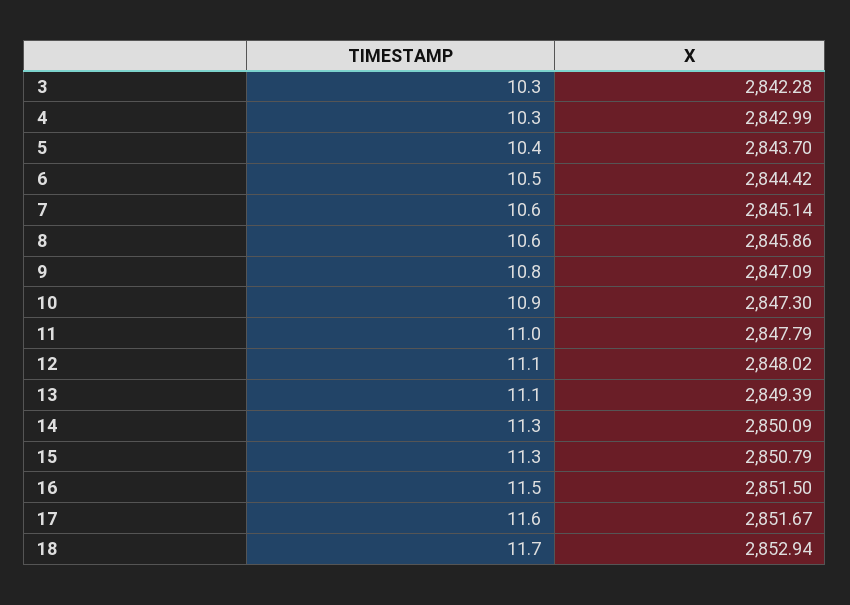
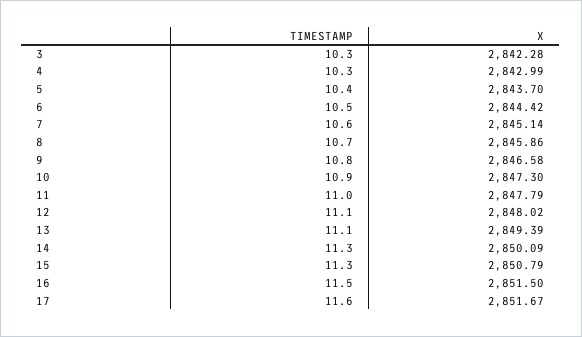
  {
    "TIMESTAMP": {
      "3": 10.3,
      "4": 10.3,
      "5": 10.4,
      "6": 10.5,
      "7": 10.6,
-     "8": 10.6,
+     "8": 10.7,
      "9": 10.8,
      "10": 10.9,
      "11": 11,
      "12": 11.1,
      "13": 11.1,
      "14": 11.3,
      "15": 11.3,
      "16": 11.5,
-     "17": 11.6,
+     "17": 11.6
-     "18": 11.7
    },
    "X": {
      "3": 2842.28,
      "4": 2842.99,
      "5": 2843.7,
      "6": 2844.42,
      "7": 2845.14,
      "8": 2845.86,
-     "9": 2847.09,
+     "9": 2846.58,
      "10": 2847.3,
      "11": 2847.79,
      "12": 2848.02,
      "13": 2849.39,
      "14": 2850.09,
      "15": 2850.79,
      "16": 2851.5,
-     "17": 2851.67,
+     "17": 2851.67
-     "18": 2852.94
    }
  }

